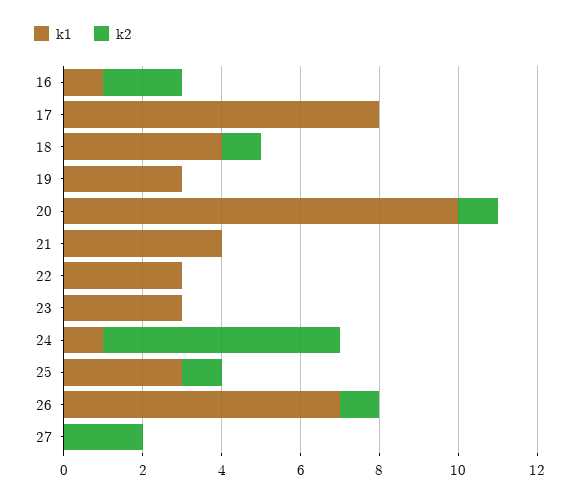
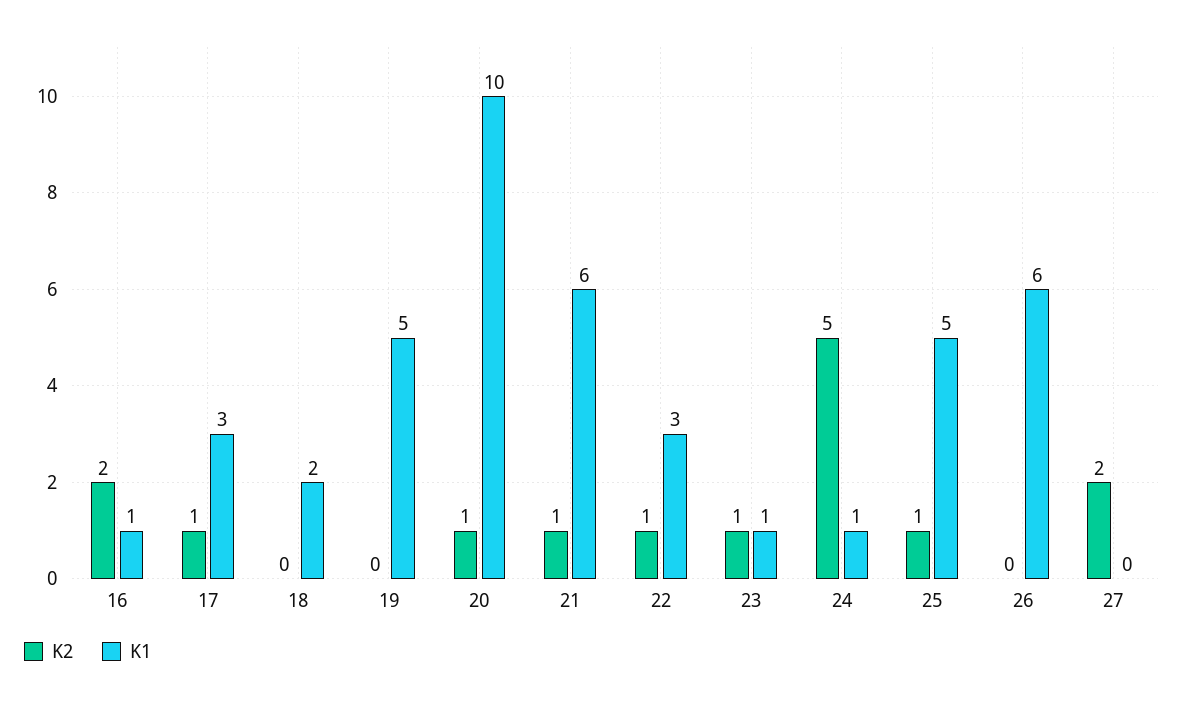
  {
    "k1": {
      "16": 1,
-     "17": 8,
+     "17": 3,
-     "18": 4,
+     "18": 2,
-     "19": 3,
+     "19": 5,
      "20": 10,
-     "21": 4,
+     "21": 6,
      "22": 3,
-     "23": 3,
+     "23": 1,
      "24": 1,
-     "25": 3,
+     "25": 5,
-     "26": 7,
+     "26": 6,
      "27": 0
    },
    "k2": {
      "16": 2,
-     "17": 0,
+     "17": 1,
-     "18": 1,
+     "18": 0,
      "19": 0,
      "20": 1,
-     "21": 0,
+     "21": 1,
-     "22": 0,
+     "22": 1,
-     "23": 0,
+     "23": 1,
-     "24": 6,
+     "24": 5,
      "25": 1,
-     "26": 1,
+     "26": 0,
      "27": 2
    }
  }

